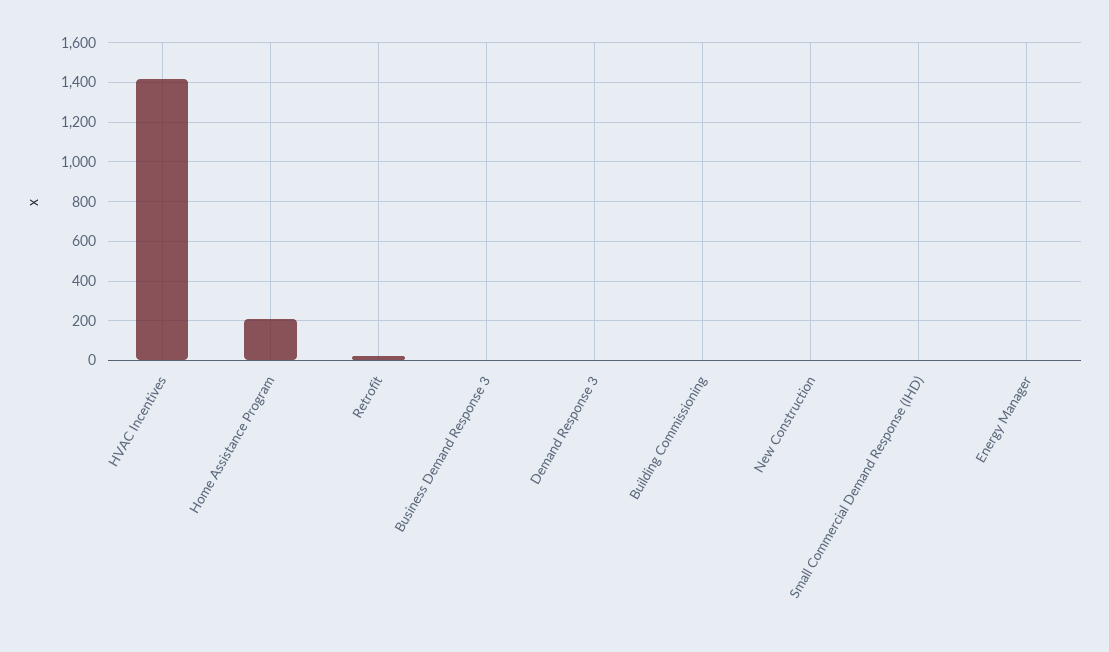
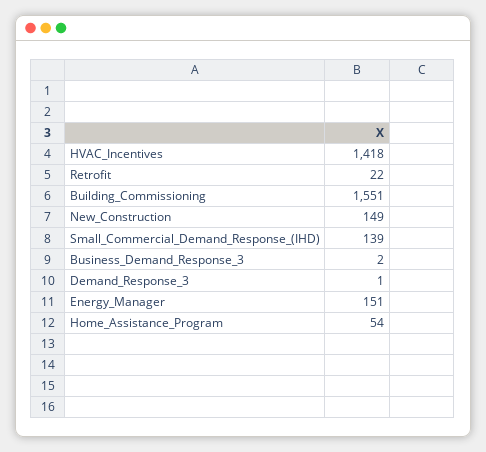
  {
    "HVAC Incentives": 1418,
-   "Home Assistance Program": 200,
+   "Home Assistance Program": 54,
    "Retrofit": 22,
    "Business Demand Response 3": 2,
    "Demand Response 3": 1,
-   "Building Commissioning": 0,
+   "Building Commissioning": 1551,
-   "New Construction": 0,
+   "New Construction": 149,
-   "Small Commercial Demand Response (IHD)": 0,
+   "Small Commercial Demand Response (IHD)": 139,
-   "Energy Manager": 0
+   "Energy Manager": 151
  }

